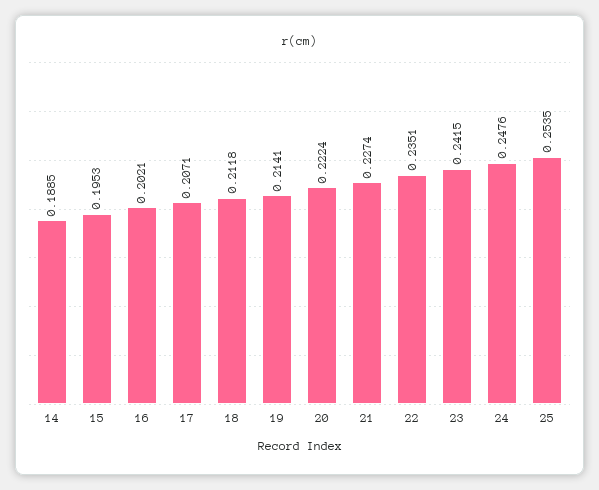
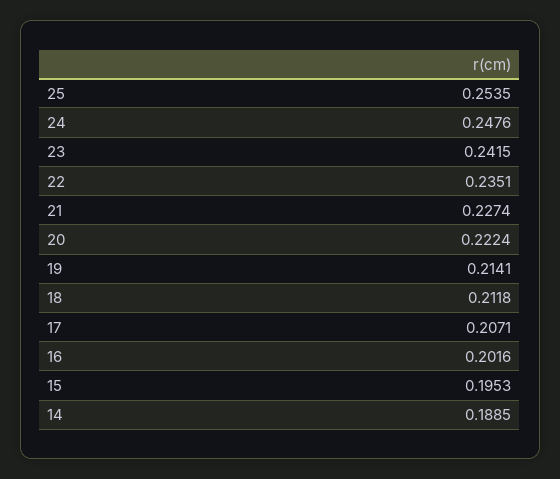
  {
    "14": 0.1885,
    "15": 0.1953,
-   "16": 0.2021,
+   "16": 0.2016,
    "17": 0.2071,
    "18": 0.2118,
    "19": 0.2141,
    "20": 0.2224,
    "21": 0.2274,
    "22": 0.2351,
    "23": 0.2415,
    "24": 0.2476,
    "25": 0.2535
  }

